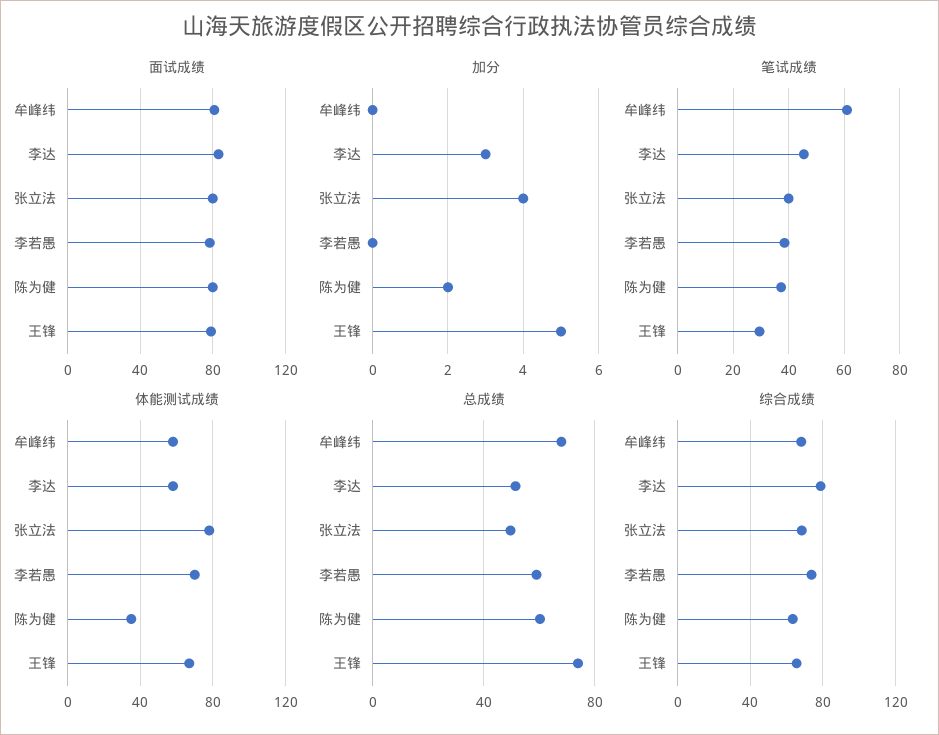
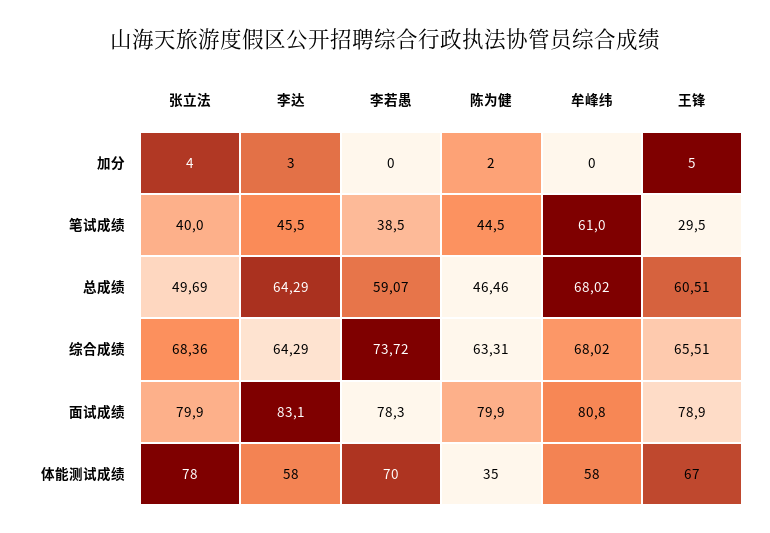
  {
    "面试成绩": {
      "牟峰纬": 80.8,
      "李达": 83.1,
      "张立法": 79.9,
      "李若愚": 78.3,
      "陈为健": 79.9,
      "王锋": 78.9
    },
    "加分": {
      "牟峰纬": 0,
      "李达": 3,
      "张立法": 4,
      "李若愚": 0,
      "陈为健": 2,
      "王锋": 5
    },
    "笔试成绩": {
      "牟峰纬": 61,
      "李达": 45.5,
      "张立法": 40,
      "李若愚": 38.5,
-     "陈为健": 37.5,
+     "陈为健": 44.5,
      "王锋": 29.5
    },
    "体能测试成绩": {
      "牟峰纬": 58,
      "李达": 58,
      "张立法": 78,
      "李若愚": 70,
      "陈为健": 35,
      "王锋": 67
    },
    "总成绩": {
      "牟峰纬": 68.02,
-     "李达": 50,
+     "李达": 64.29,
      "张立法": 49.69,
      "李若愚": 59.07,
-     "陈为健": 60,
+     "陈为健": 46.46,
-     "王锋": 75
+     "王锋": 60.51
    },
    "综合成绩": {
      "牟峰纬": 68.02,
-     "李达": 80,
+     "李达": 64.29,
      "张立法": 68.36,
      "李若愚": 73.72,
      "陈为健": 63.31,
      "王锋": 65.51
    }
  }

